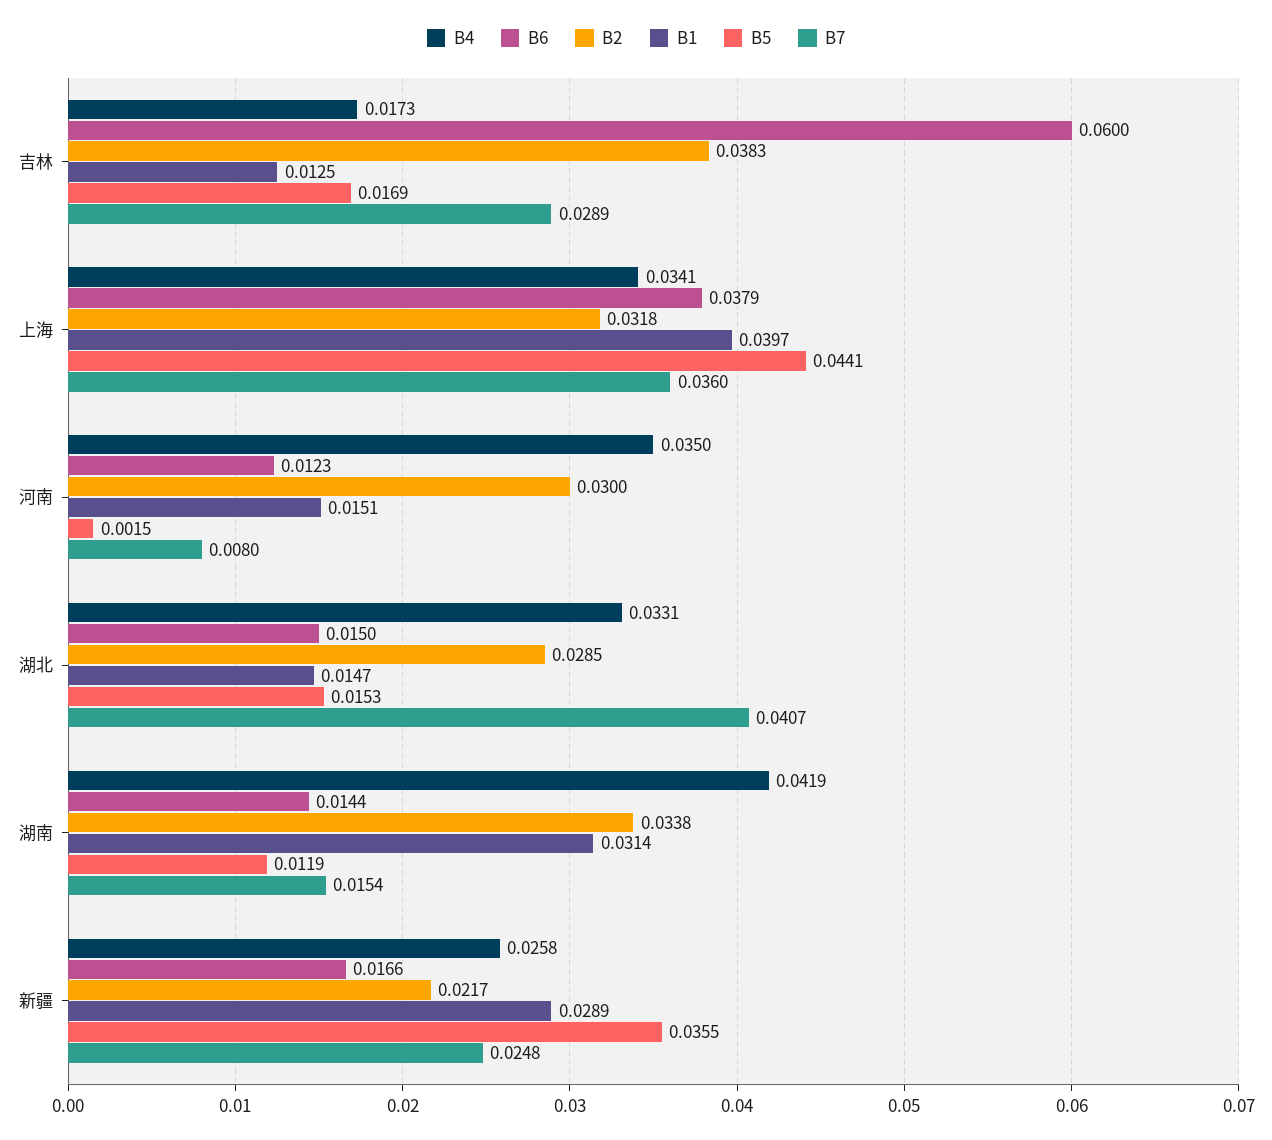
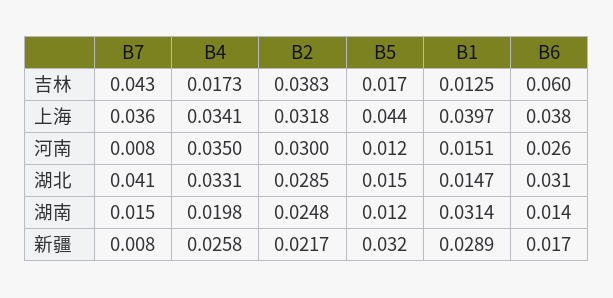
  {
    "B4": {
      "吉林": 0.0173,
      "上海": 0.0341,
      "河南": 0.035,
      "湖北": 0.0331,
-     "湖南": 0.0419,
+     "湖南": 0.0198,
      "新疆": 0.0258
    },
    "B6": {
      "吉林": 0.06,
      "上海": 0.0379,
-     "河南": 0.0123,
+     "河南": 0.026,
-     "湖北": 0.015,
+     "湖北": 0.031,
      "湖南": 0.0144,
      "新疆": 0.0166
    },
    "B2": {
      "吉林": 0.0383,
      "上海": 0.0318,
      "河南": 0.03,
      "湖北": 0.0285,
-     "湖南": 0.0338,
+     "湖南": 0.0248,
      "新疆": 0.0217
    },
    "B1": {
      "吉林": 0.0125,
      "上海": 0.0397,
      "河南": 0.0151,
      "湖北": 0.0147,
      "湖南": 0.0314,
      "新疆": 0.0289
    },
    "B5": {
      "吉林": 0.0169,
      "上海": 0.0441,
-     "河南": 0.0015,
+     "河南": 0.012,
      "湖北": 0.0153,
      "湖南": 0.0119,
-     "新疆": 0.0355
+     "新疆": 0.032
    },
    "B7": {
-     "吉林": 0.0289,
+     "吉林": 0.043,
      "上海": 0.036,
      "河南": 0.008,
      "湖北": 0.0407,
      "湖南": 0.0154,
-     "新疆": 0.0248
+     "新疆": 0.008
    }
  }

